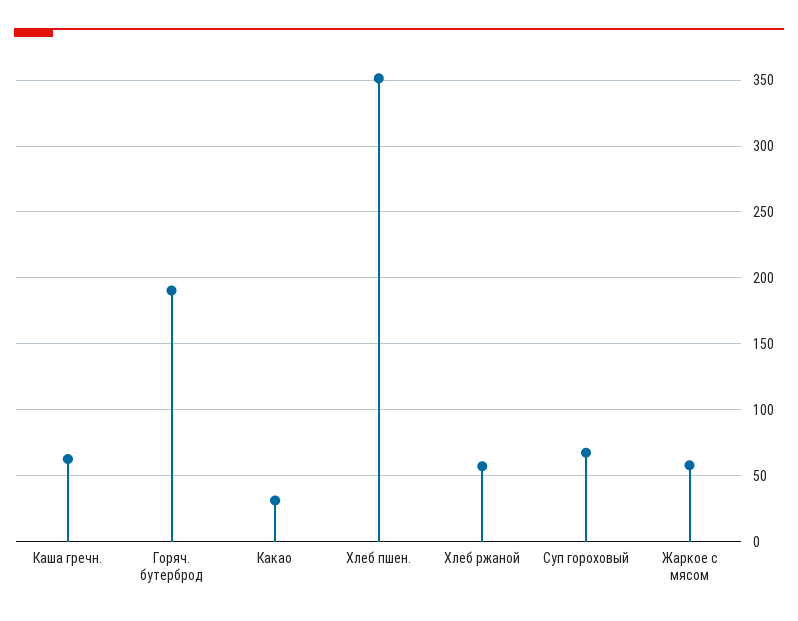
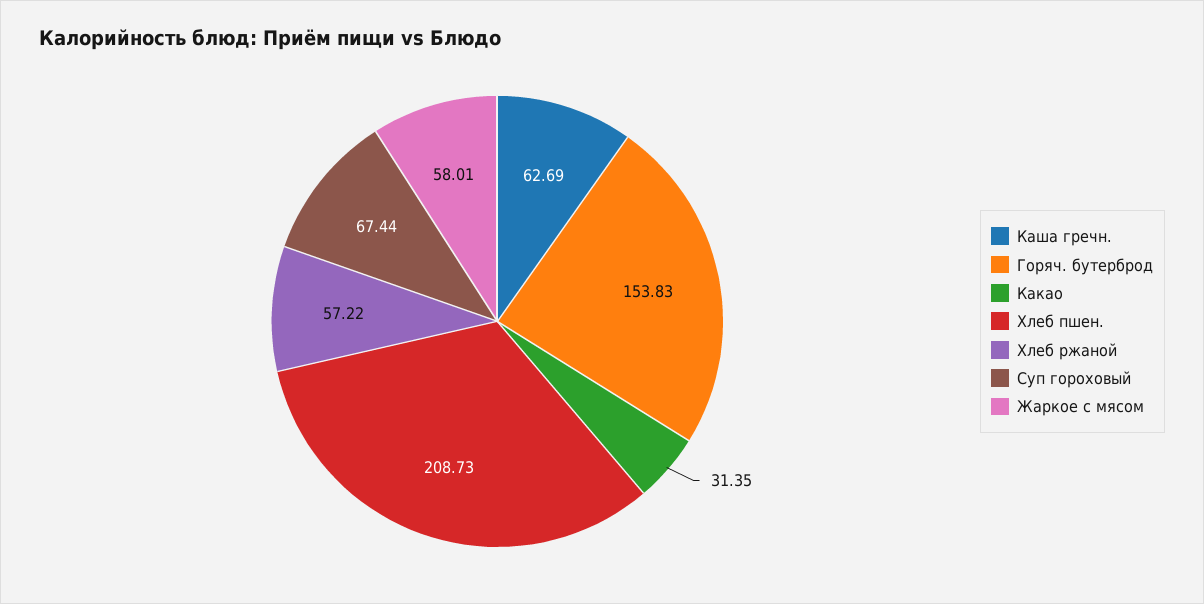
  {
    "Каша гречн.": 62.69,
-   "Горяч. бутерброд": 190,
+   "Горяч. бутерброд": 153.83,
    "Какао": 31.35,
-   "Хлеб пшен.": 350,
+   "Хлеб пшен.": 208.73,
    "Хлеб ржаной": 57.22,
    "Суп гороховый": 67.44,
    "Жаркое с мясом": 58.01
  }

